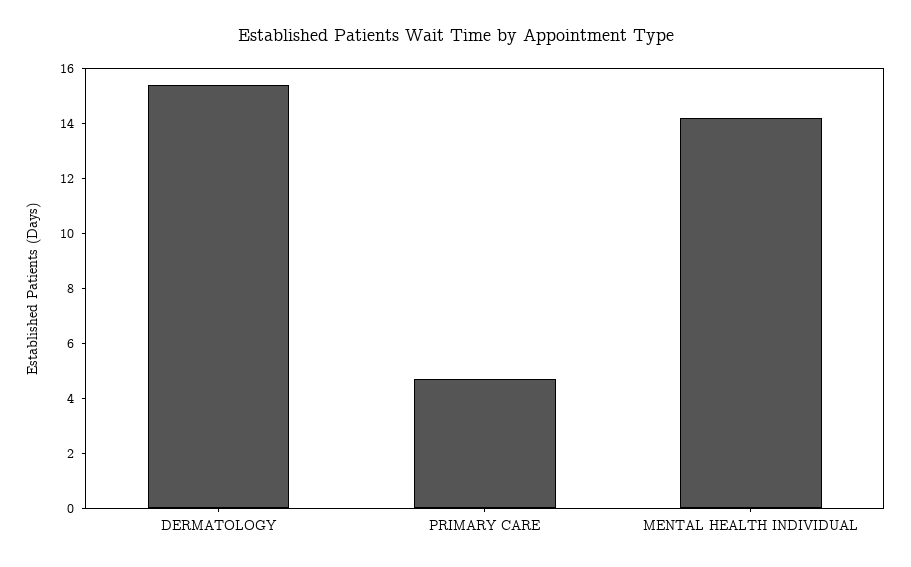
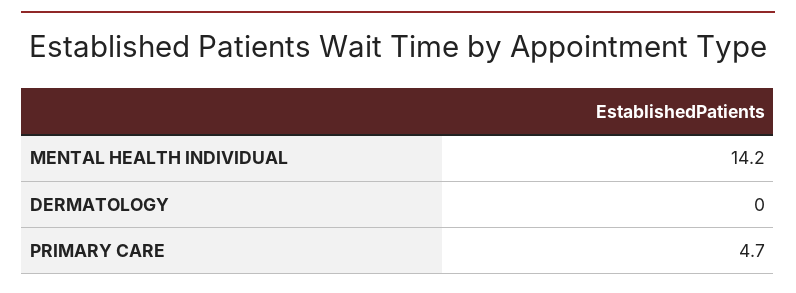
  {
-   "DERMATOLOGY": 15.5,
+   "DERMATOLOGY": 0,
    "PRIMARY CARE": 4.7,
    "MENTAL HEALTH INDIVIDUAL": 14.2
  }

